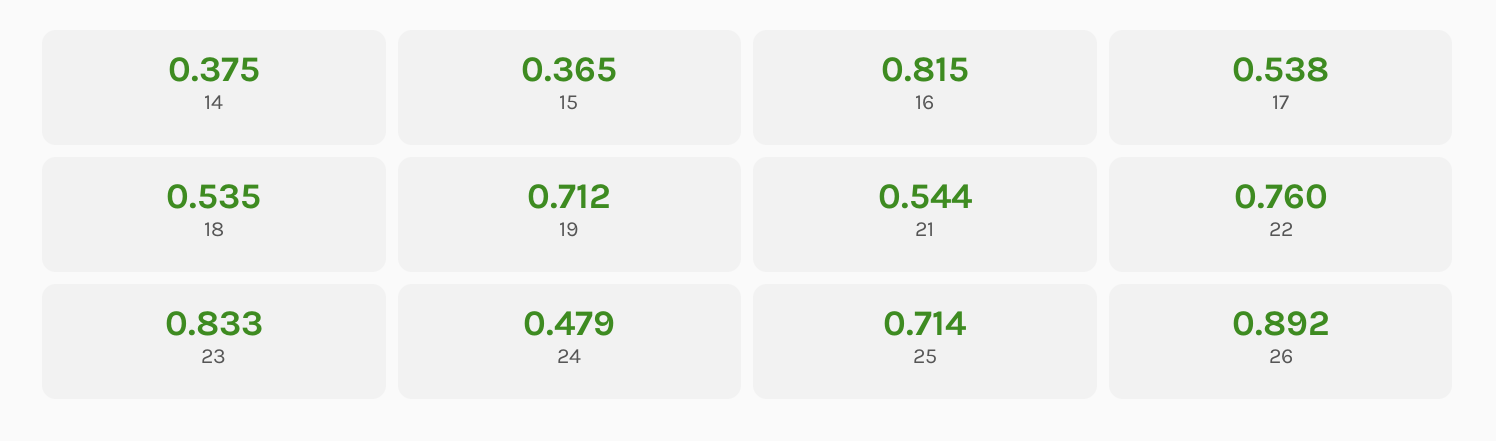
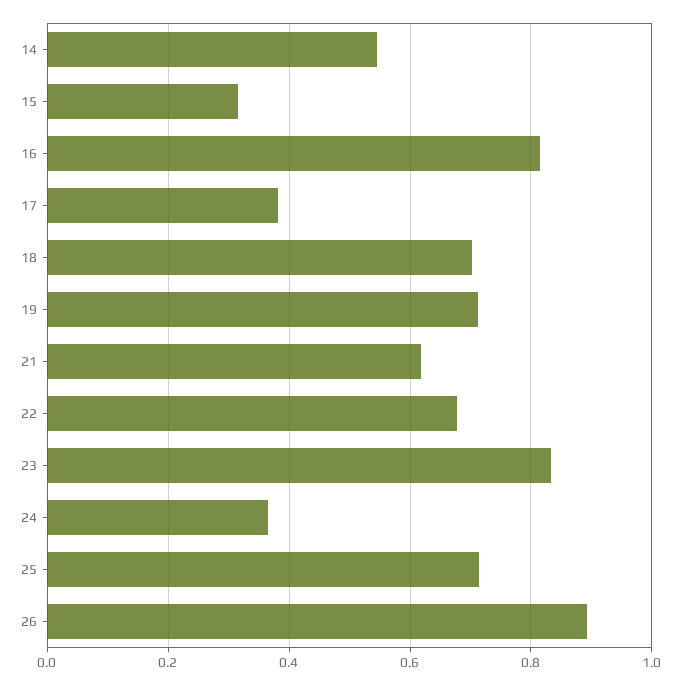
  {
-   "14": 0.375,
+   "14": 0.54,
-   "15": 0.365,
+   "15": 0.32,
    "16": 0.815,
-   "17": 0.538,
+   "17": 0.38,
-   "18": 0.535,
+   "18": 0.7,
    "19": 0.712,
-   "21": 0.544,
+   "21": 0.62,
-   "22": 0.76,
+   "22": 0.68,
    "23": 0.833,
-   "24": 0.479,
+   "24": 0.36,
    "25": 0.714,
    "26": 0.892
  }

